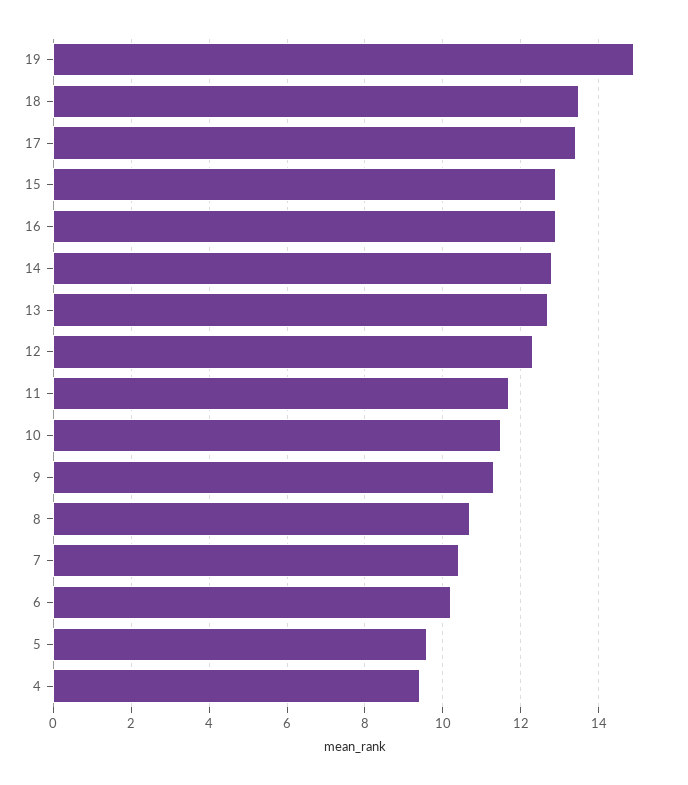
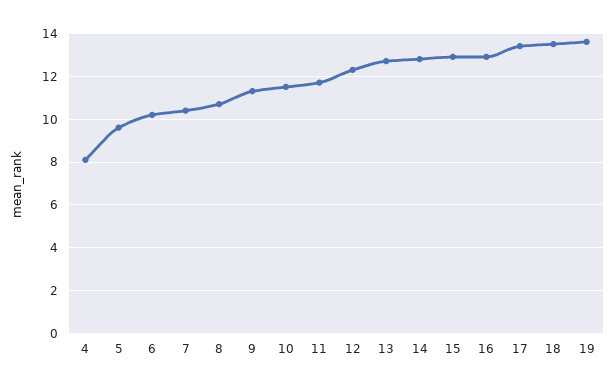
  {
-   "19": 15,
+   "19": 13.5,
    "18": 13.5,
    "17": 13.5,
    "15": 13,
    "16": 13,
    "14": 13,
    "13": 12.5,
    "12": 12.5,
    "11": 11.5,
    "10": 11.5,
    "9": 11.5,
    "8": 10.5,
    "7": 10.5,
    "6": 10,
    "5": 9.5,
-   "4": 9.5
+   "4": 8
  }

